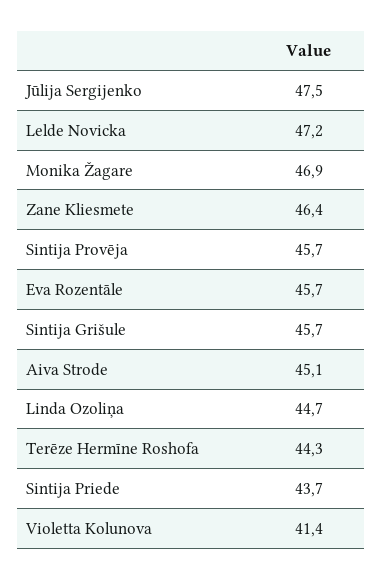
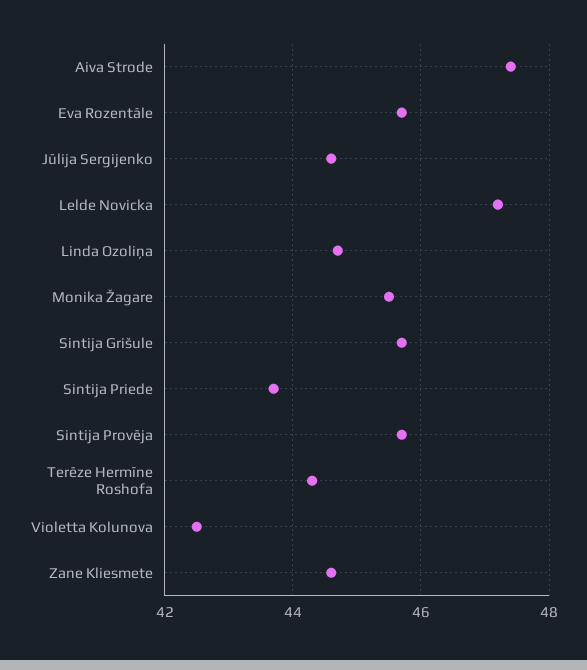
  {
-   "Jūlija Sergijenko": 47.5,
+   "Jūlija Sergijenko": 44.5,
    "Lelde Novicka": 47.2,
-   "Monika Žagare": 46.9,
+   "Monika Žagare": 45.5,
-   "Zane Kliesmete": 46.4,
+   "Zane Kliesmete": 44.5,
    "Sintija Provēja": 45.7,
    "Eva Rozentāle": 45.7,
    "Sintija Grišule": 45.7,
-   "Aiva Strode": 45.1,
+   "Aiva Strode": 47.5,
    "Linda Ozoliņa": 44.7,
    "Terēze Hermīne Roshofa": 44.3,
    "Sintija Priede": 43.7,
-   "Violetta Kolunova": 41.4
+   "Violetta Kolunova": 42.5
  }

